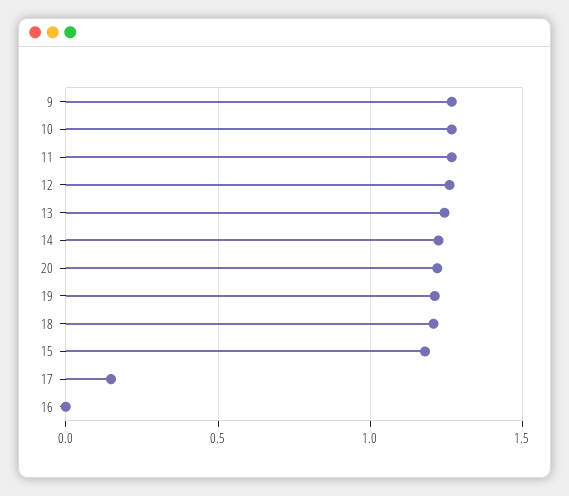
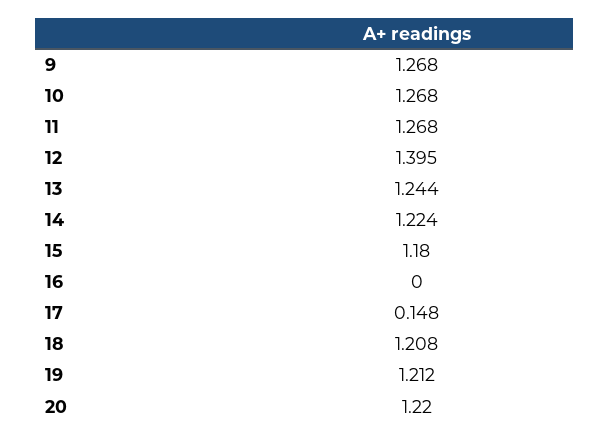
  {
    "9": 1.268,
    "10": 1.268,
    "11": 1.268,
-   "12": 1.25,
+   "12": 1.395,
    "13": 1.244,
    "14": 1.224,
    "20": 1.22,
    "19": 1.212,
    "18": 1.208,
    "15": 1.18,
    "17": 0.148,
    "16": 0
  }

